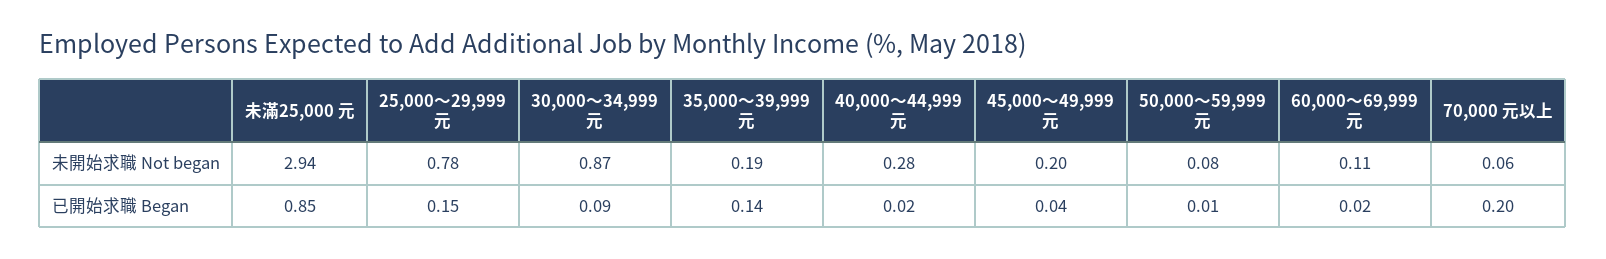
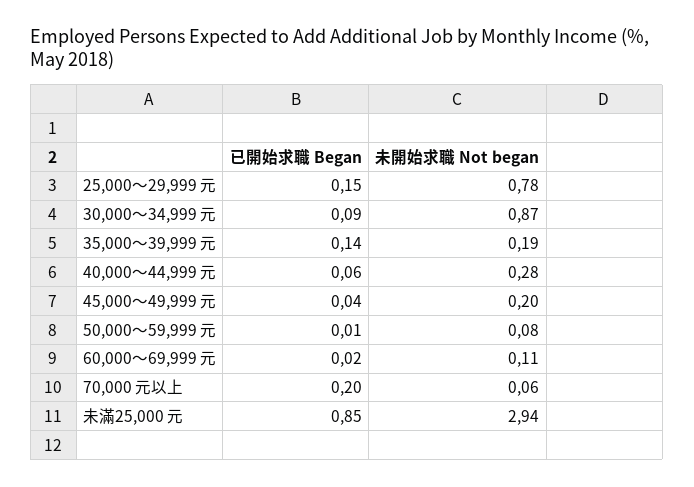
  {
    "未滿25,000 元": {
      "未開始求職 Not began": 2.94,
      "已開始求職 Began": 0.85
    },
    "25,000～29,999 元": {
      "未開始求職 Not began": 0.78,
      "已開始求職 Began": 0.15
    },
    "30,000～34,999 元": {
      "未開始求職 Not began": 0.87,
      "已開始求職 Began": 0.09
    },
    "35,000～39,999 元": {
      "未開始求職 Not began": 0.19,
      "已開始求職 Began": 0.14
    },
    "40,000～44,999 元": {
      "未開始求職 Not began": 0.28,
-     "已開始求職 Began": 0.02
+     "已開始求職 Began": 0.06
    },
    "45,000～49,999 元": {
      "未開始求職 Not began": 0.2,
      "已開始求職 Began": 0.04
    },
    "50,000～59,999 元": {
      "未開始求職 Not began": 0.08,
      "已開始求職 Began": 0.01
    },
    "60,000～69,999 元": {
      "未開始求職 Not began": 0.11,
      "已開始求職 Began": 0.02
    },
    "70,000 元以上": {
      "未開始求職 Not began": 0.06,
      "已開始求職 Began": 0.2
    }
  }

